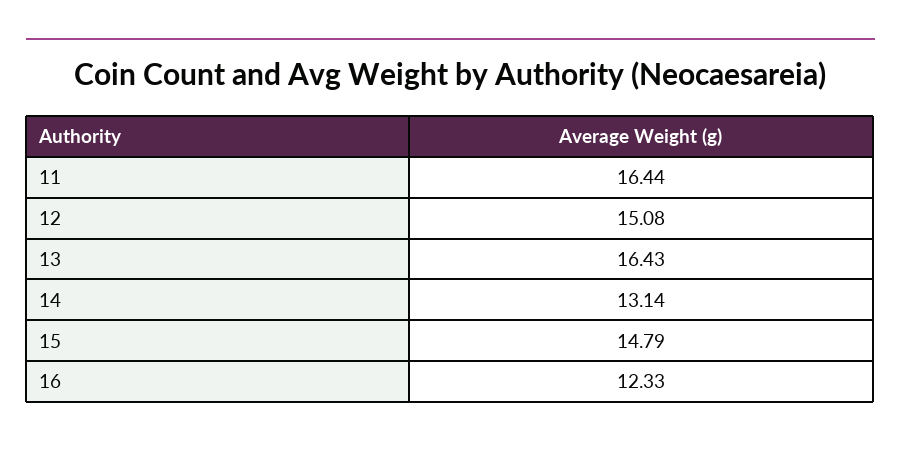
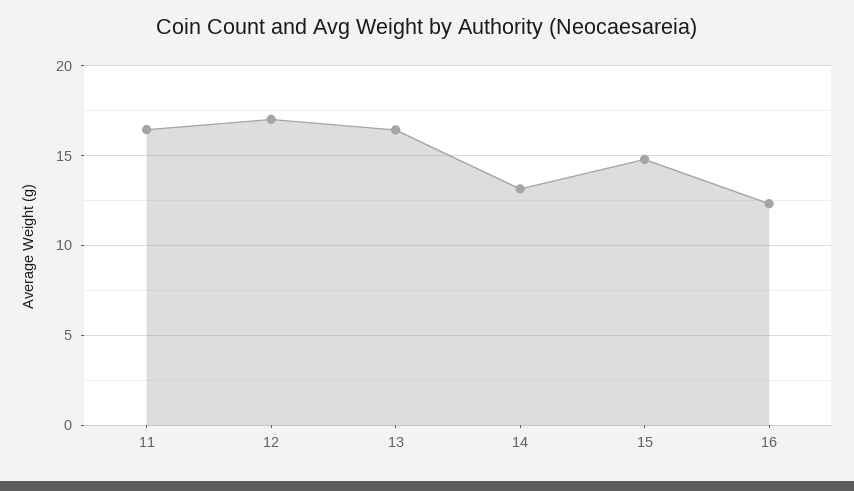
  {
    "11": 16.44,
-   "12": 15.08,
+   "12": 17,
    "13": 16.43,
    "14": 13.14,
    "15": 14.79,
    "16": 12.33
  }

